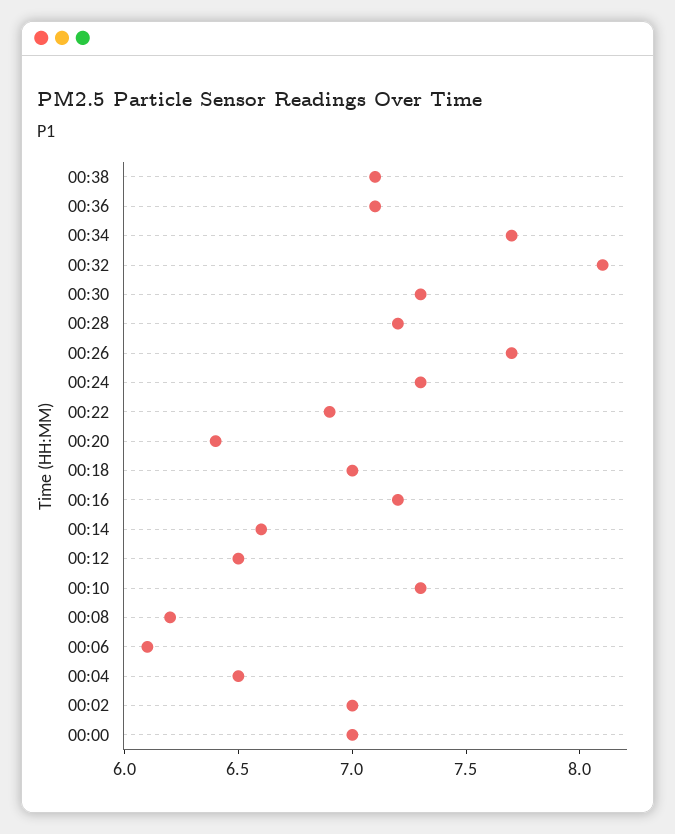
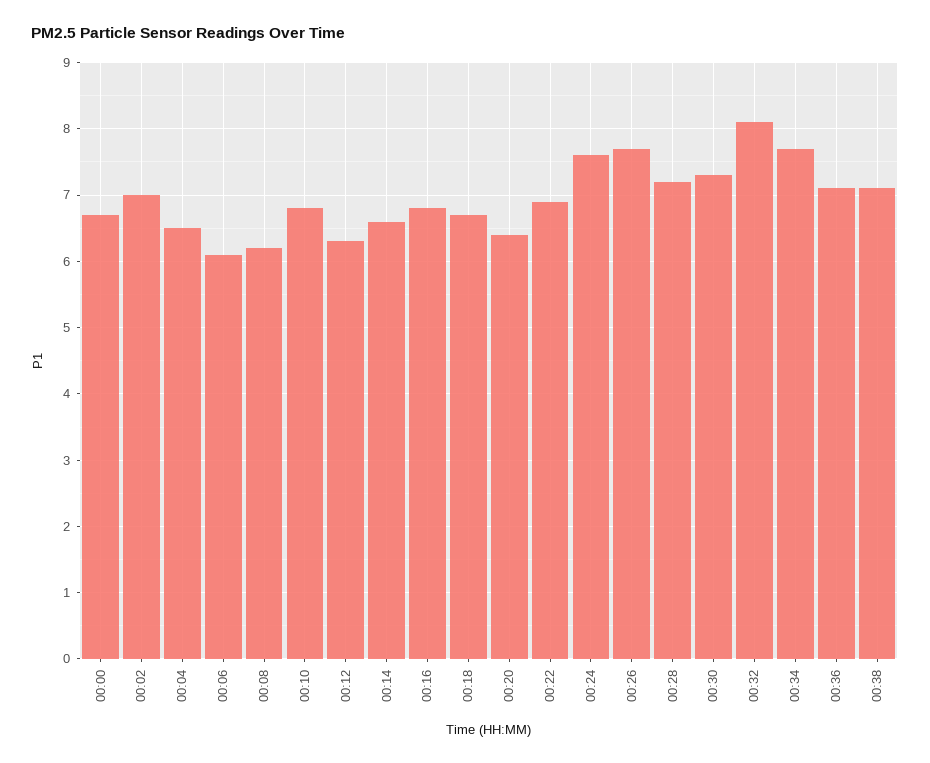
  {
    "00:38": 7.1,
    "00:36": 7.1,
    "00:34": 7.7,
    "00:32": 8.1,
    "00:30": 7.3,
    "00:28": 7.2,
    "00:26": 7.7,
-   "00:24": 7.3,
+   "00:24": 7.6,
    "00:22": 6.9,
    "00:20": 6.4,
-   "00:18": 7,
+   "00:18": 6.7,
-   "00:16": 7.2,
+   "00:16": 6.8,
    "00:14": 6.6,
-   "00:12": 6.5,
+   "00:12": 6.3,
-   "00:10": 7.3,
+   "00:10": 6.8,
    "00:08": 6.2,
    "00:06": 6.1,
    "00:04": 6.5,
    "00:02": 7,
-   "00:00": 7
+   "00:00": 6.7
  }

